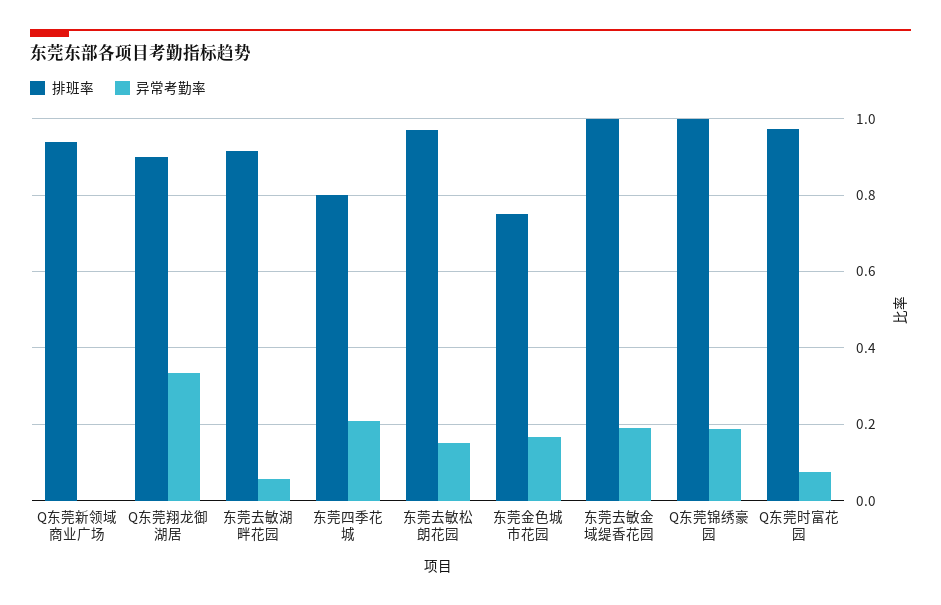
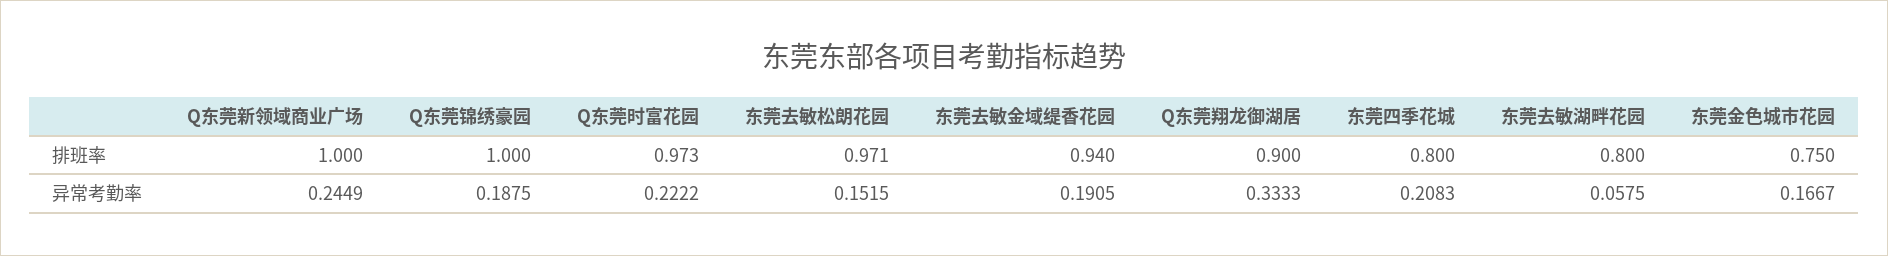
  {
    "排班率": {
-     "Q东莞新领域商业广场": 0.94,
+     "Q东莞新领域商业广场": 1,
      "Q东莞翔龙御湖居": 0.9,
-     "东莞去敏湖畔花园": 0.92,
+     "东莞去敏湖畔花园": 0.8,
      "东莞四季花城": 0.8,
      "东莞去敏松朗花园": 0.971,
      "东莞金色城市花园": 0.75,
-     "东莞去敏金域缇香花园": 1,
+     "东莞去敏金域缇香花园": 0.94,
      "Q东莞锦绣豪园": 1,
      "Q东莞时富花园": 0.973
    },
    "异常考勤率": {
-     "Q东莞新领域商业广场": 0,
+     "Q东莞新领域商业广场": 0.2449,
      "Q东莞翔龙御湖居": 0.3333,
      "东莞去敏湖畔花园": 0.0575,
      "东莞四季花城": 0.2083,
      "东莞去敏松朗花园": 0.1515,
      "东莞金色城市花园": 0.1667,
      "东莞去敏金域缇香花园": 0.1905,
      "Q东莞锦绣豪园": 0.1875,
-     "Q东莞时富花园": 0.08
+     "Q东莞时富花园": 0.2222
    }
  }

